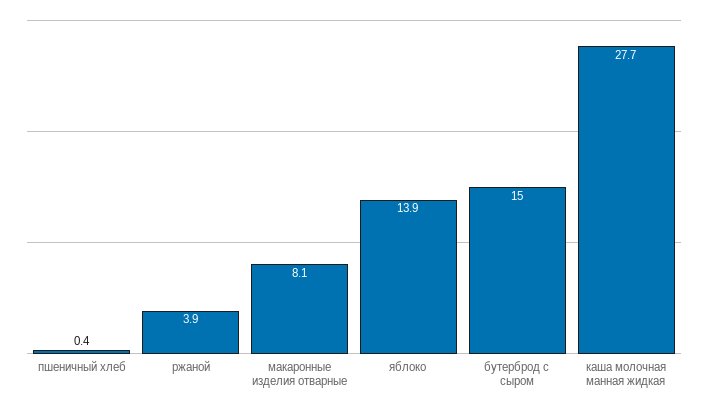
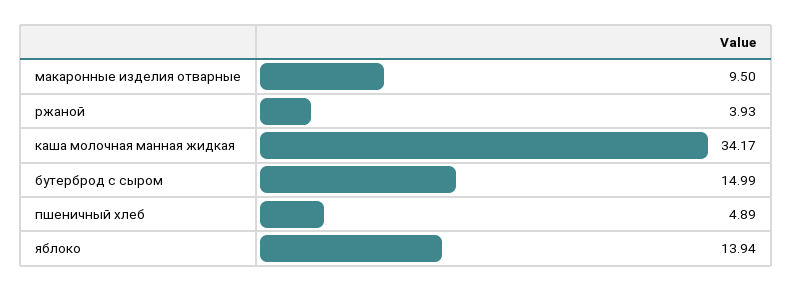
  {
-   "пшеничный хлеб": 0.4,
+   "пшеничный хлеб": 4.89,
    "ржаной": 3.93,
-   "макаронные изделия отварные": 8.1,
+   "макаронные изделия отварные": 9.5,
    "яблоко": 13.94,
    "бутерброд с сыром": 14.99,
-   "каша молочная манная жидкая": 27.7
+   "каша молочная манная жидкая": 34.17
  }

